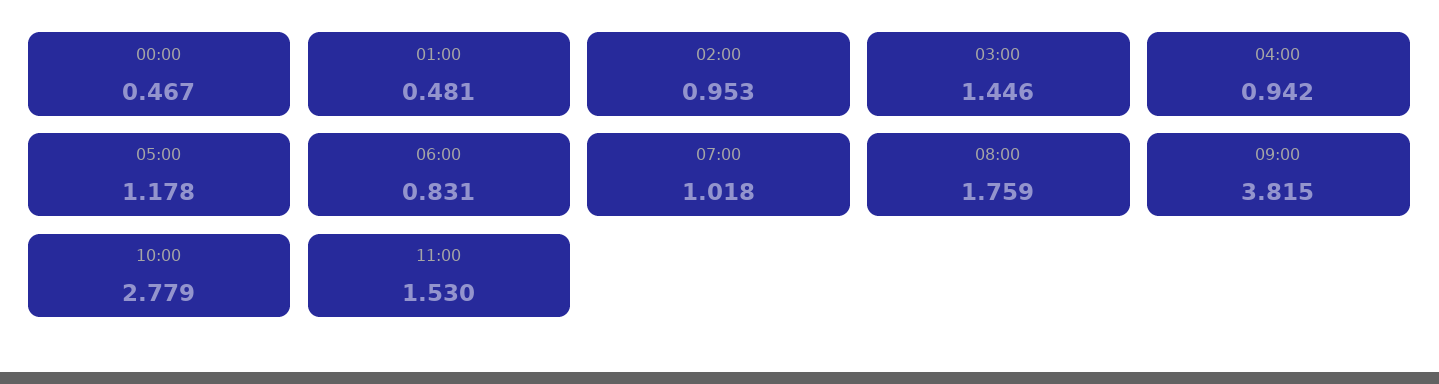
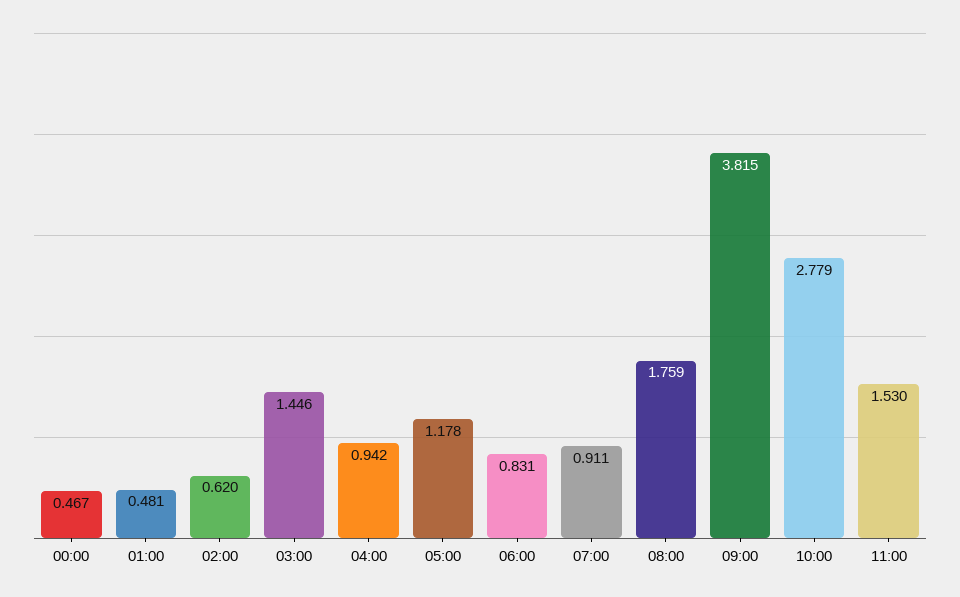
  {
    "00:00": 0.467,
    "01:00": 0.481,
-   "02:00": 0.953,
+   "02:00": 0.62,
    "03:00": 1.446,
    "04:00": 0.942,
    "05:00": 1.178,
    "06:00": 0.831,
-   "07:00": 1.018,
+   "07:00": 0.911,
    "08:00": 1.759,
    "09:00": 3.815,
    "10:00": 2.779,
    "11:00": 1.53
  }

